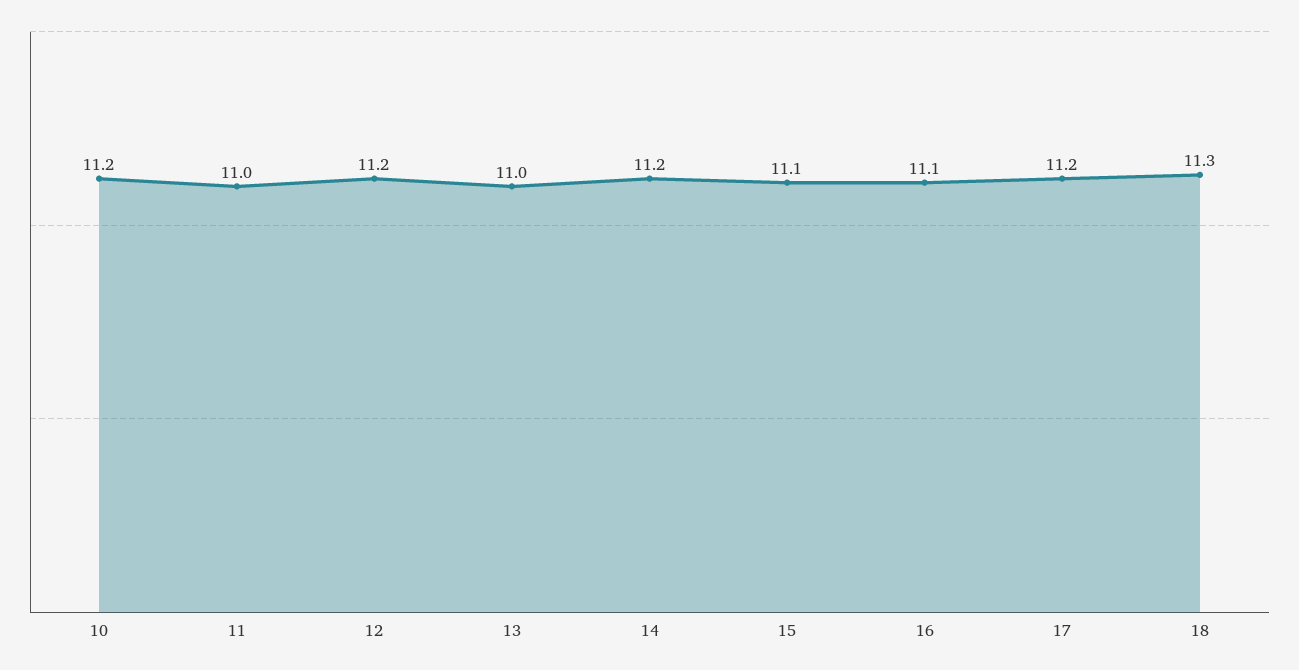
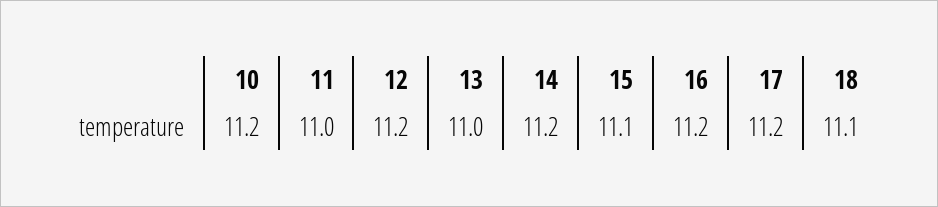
  {
    "10": 11.2,
    "11": 11,
    "12": 11.2,
    "13": 11,
    "14": 11.2,
    "15": 11.1,
-   "16": 11.1,
+   "16": 11.2,
    "17": 11.2,
-   "18": 11.3
+   "18": 11.1
  }

